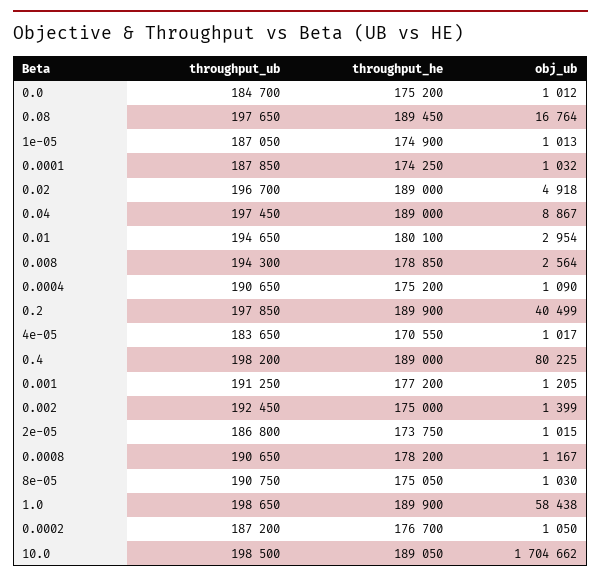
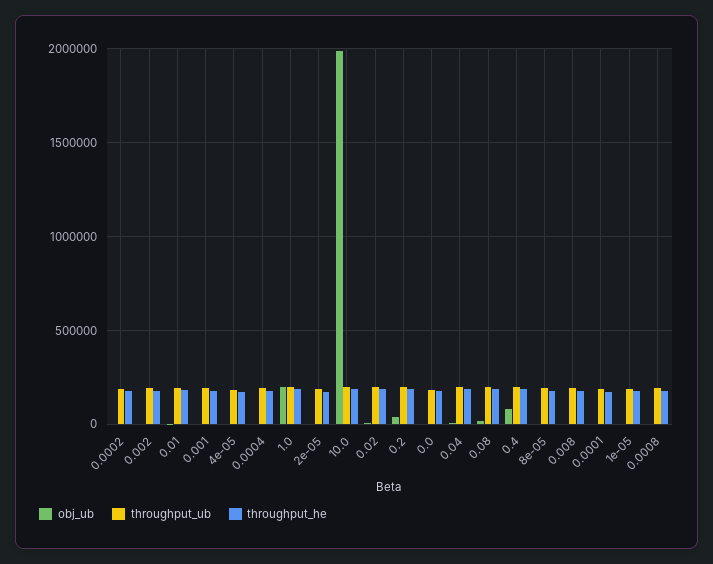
  {
    "throughput_ub": {
      "0.0": 184700,
      "0.08": 197650,
      "1e-05": 187050,
      "0.0001": 187850,
      "0.02": 196700,
      "0.04": 197450,
      "0.01": 194650,
      "0.008": 194300,
      "0.0004": 190650,
      "0.2": 197850,
      "4e-05": 183650,
      "0.4": 198200,
      "0.001": 191250,
      "0.002": 192450,
      "2e-05": 186800,
      "0.0008": 190650,
      "8e-05": 190750,
      "1.0": 198650,
      "0.0002": 187200,
      "10.0": 198500
    },
    "throughput_he": {
      "0.0": 175200,
      "0.08": 189450,
      "1e-05": 174900,
      "0.0001": 174250,
      "0.02": 189000,
      "0.04": 189000,
      "0.01": 180100,
      "0.008": 178850,
      "0.0004": 175200,
      "0.2": 189900,
      "4e-05": 170550,
      "0.4": 189000,
      "0.001": 177200,
      "0.002": 175000,
      "2e-05": 173750,
      "0.0008": 178200,
      "8e-05": 175050,
      "1.0": 189900,
      "0.0002": 176700,
      "10.0": 189050
    },
    "obj_ub": {
      "0.0": 1012,
      "0.08": 16764,
      "1e-05": 1013,
      "0.0001": 1032,
      "0.02": 4918,
      "0.04": 8867,
      "0.01": 2954,
      "0.008": 2564,
      "0.0004": 1090,
      "0.2": 40499,
      "4e-05": 1017,
      "0.4": 80225,
      "0.001": 1205,
      "0.002": 1399,
      "2e-05": 1015,
      "0.0008": 1167,
      "8e-05": 1030,
-     "1.0": 58438,
+     "1.0": 200000,
      "0.0002": 1050,
-     "10.0": 1704662
+     "10.0": 2000000
    }
  }

